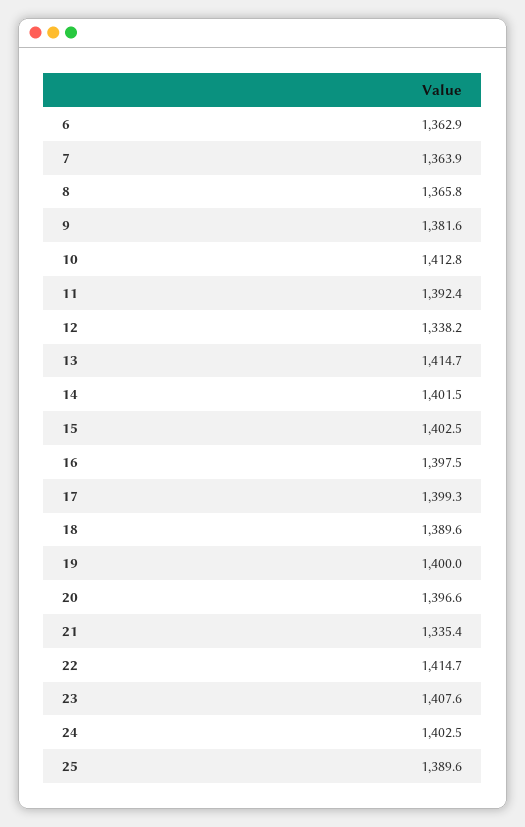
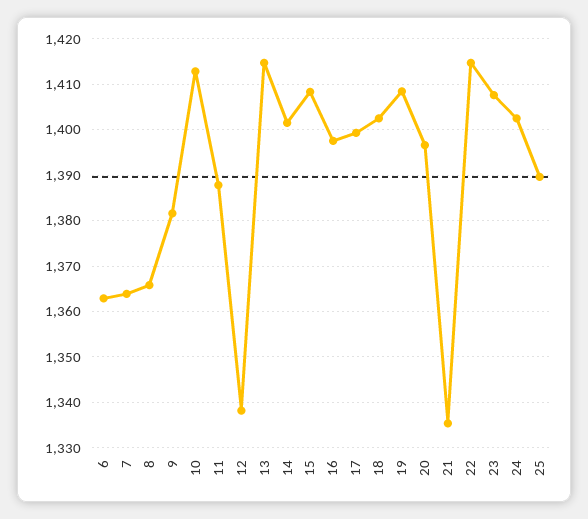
  {
    "6": 1362.9,
    "7": 1363.9,
    "8": 1365.8,
    "9": 1381.6,
    "10": 1412.8,
-   "11": 1392.4,
+   "11": 1388,
    "12": 1338.2,
    "13": 1414.7,
    "14": 1401.5,
-   "15": 1402.5,
+   "15": 1408,
    "16": 1397.5,
    "17": 1399.3,
-   "18": 1389.6,
+   "18": 1402,
-   "19": 1400,
+   "19": 1408,
    "20": 1396.6,
    "21": 1335.4,
    "22": 1414.7,
    "23": 1407.6,
    "24": 1402.5,
    "25": 1389.6
  }

